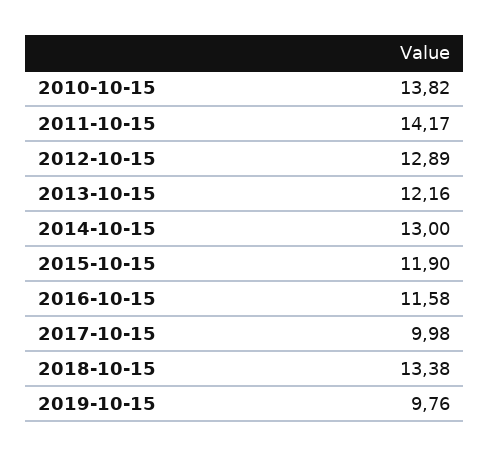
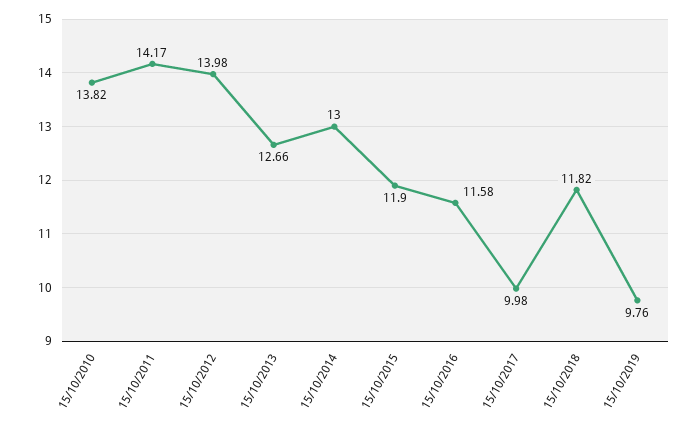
  {
    "2010-10-15": 13.82,
    "2011-10-15": 14.17,
-   "2012-10-15": 12.89,
+   "2012-10-15": 13.98,
-   "2013-10-15": 12.16,
+   "2013-10-15": 12.66,
    "2014-10-15": 13,
    "2015-10-15": 11.9,
    "2016-10-15": 11.58,
    "2017-10-15": 9.98,
-   "2018-10-15": 13.38,
+   "2018-10-15": 11.82,
    "2019-10-15": 9.76
  }

